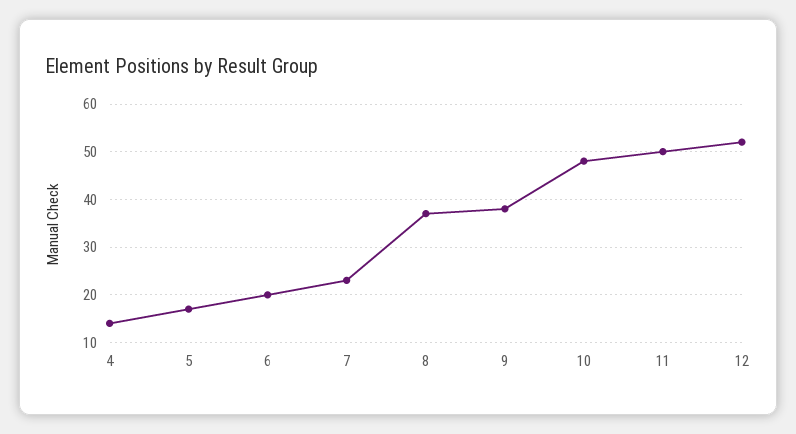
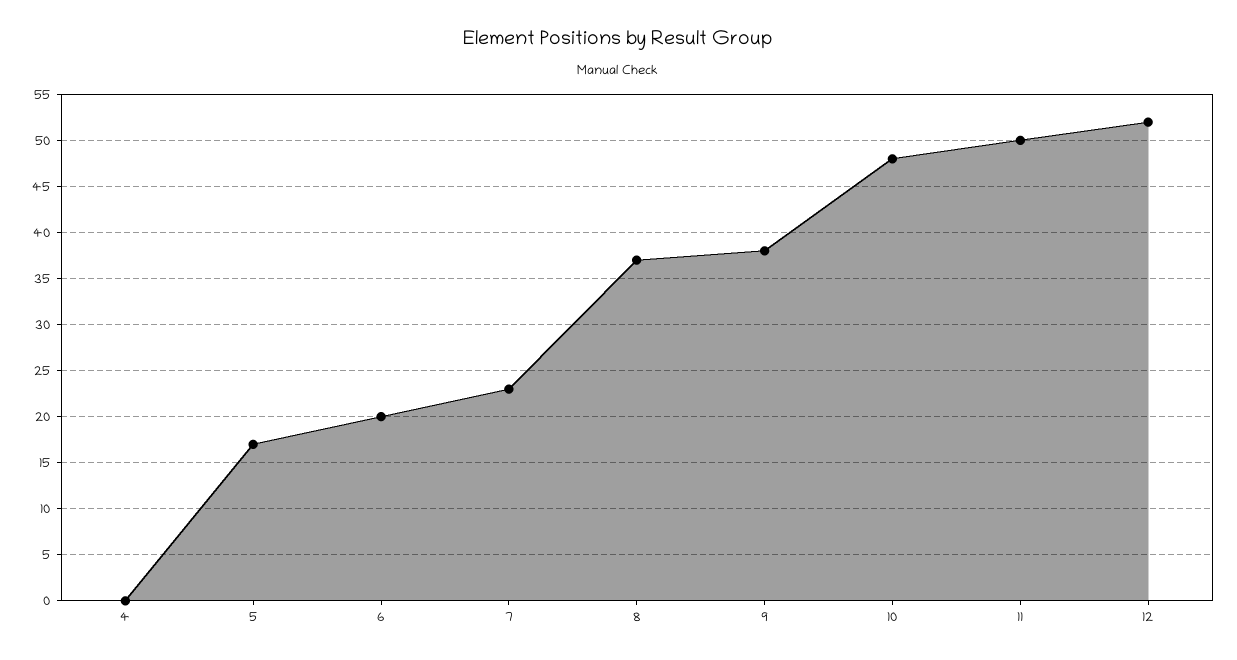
  {
-   "4": 15,
+   "4": 0,
    "5": 17,
    "6": 20,
    "7": 23,
    "8": 37,
    "9": 38,
    "10": 48,
    "11": 50,
    "12": 52
  }

